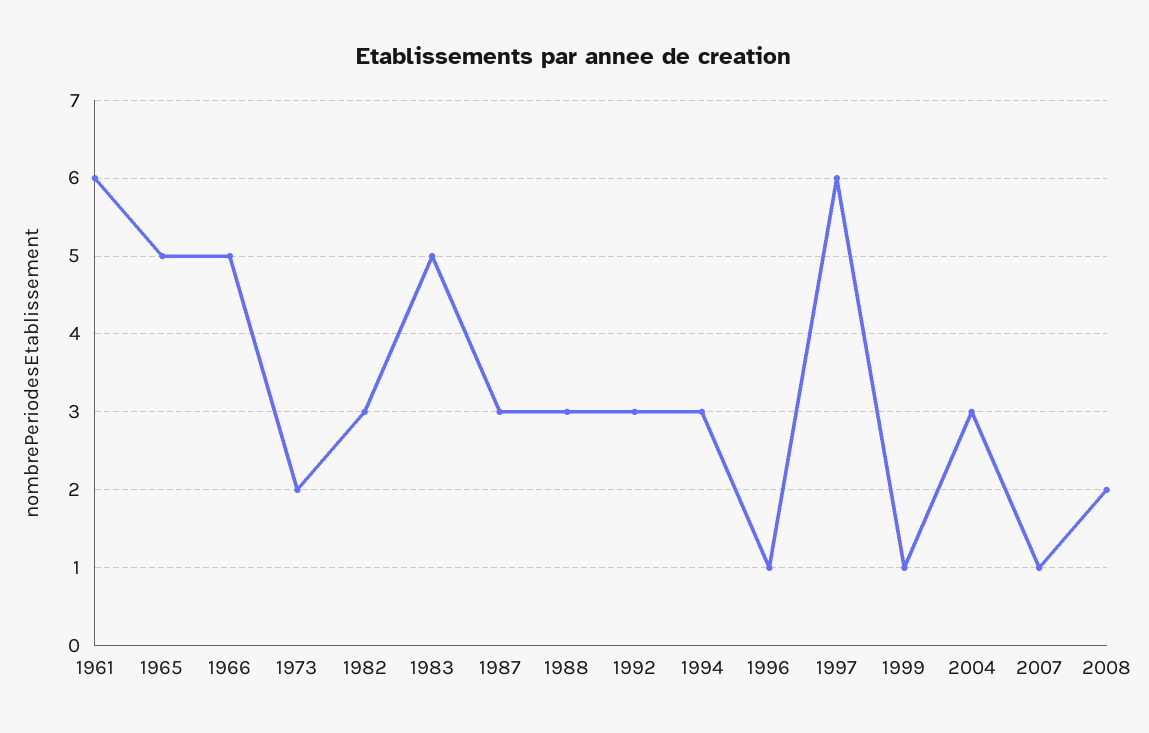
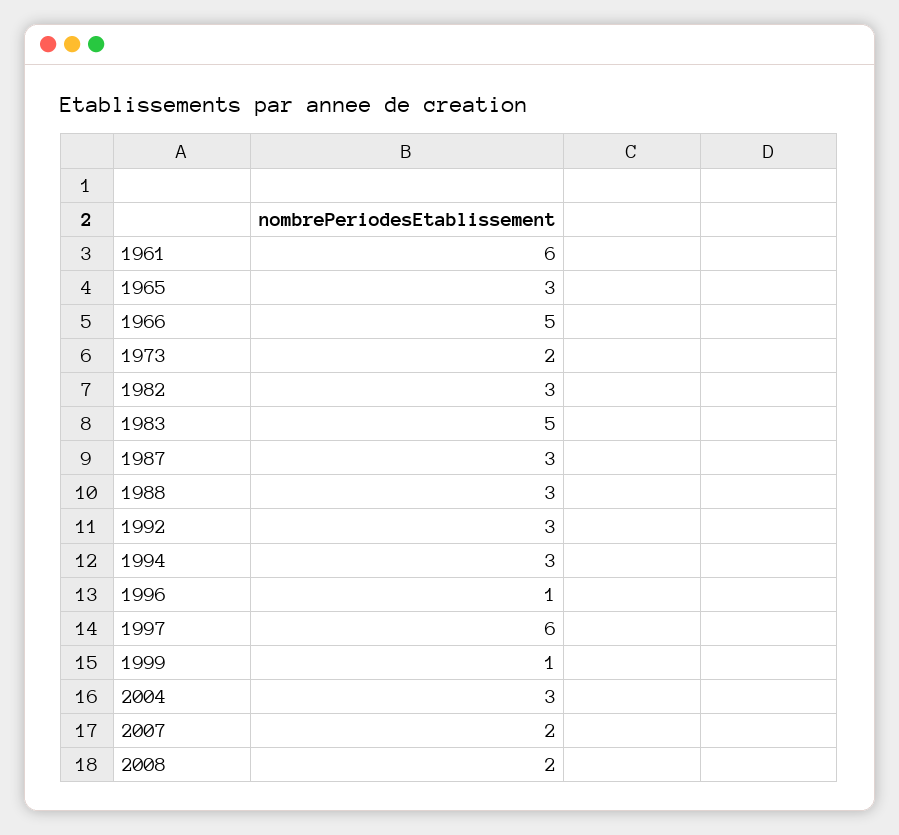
  {
    "1961": 6,
-   "1965": 5,
+   "1965": 3,
    "1966": 5,
    "1973": 2,
    "1982": 3,
    "1983": 5,
    "1987": 3,
    "1988": 3,
    "1992": 3,
    "1994": 3,
    "1996": 1,
    "1997": 6,
    "1999": 1,
    "2004": 3,
-   "2007": 1,
+   "2007": 2,
    "2008": 2
  }

